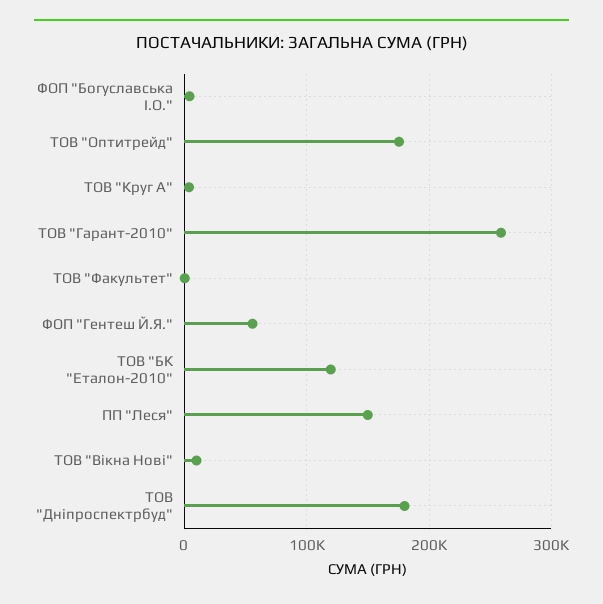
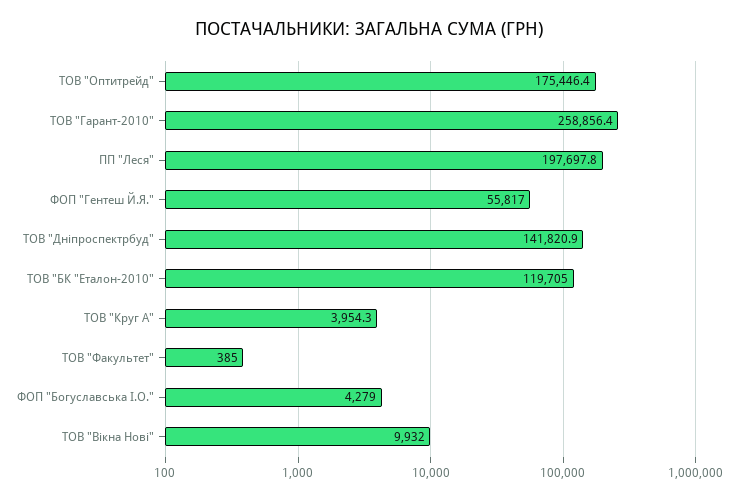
  {
    "ФОП \"Богуславська I.О.\"": 4279,
    "ТОВ \"Оптитрейд\"": 175446.4,
    "ТОВ \"Круг А\"": 3954.3,
    "ТОВ \"Гарант-2010\"": 258856.4,
    "ТОВ \"Факультет\"": 385,
    "ФОП \"Гентеш Й.Я.\"": 55817,
    "ТОВ \"БК \"Еталон-2010\"": 119705,
-   "ПП \"Леся\"": 150000,
+   "ПП \"Леся\"": 197697.8,
    "ТОВ \"Вікна Нові\"": 9932,
-   "ТОВ \"Дніпроспектрбуд\"": 180000
+   "ТОВ \"Дніпроспектрбуд\"": 141820.9
  }

